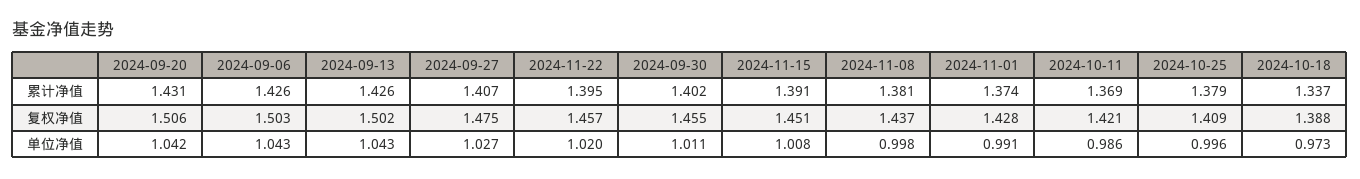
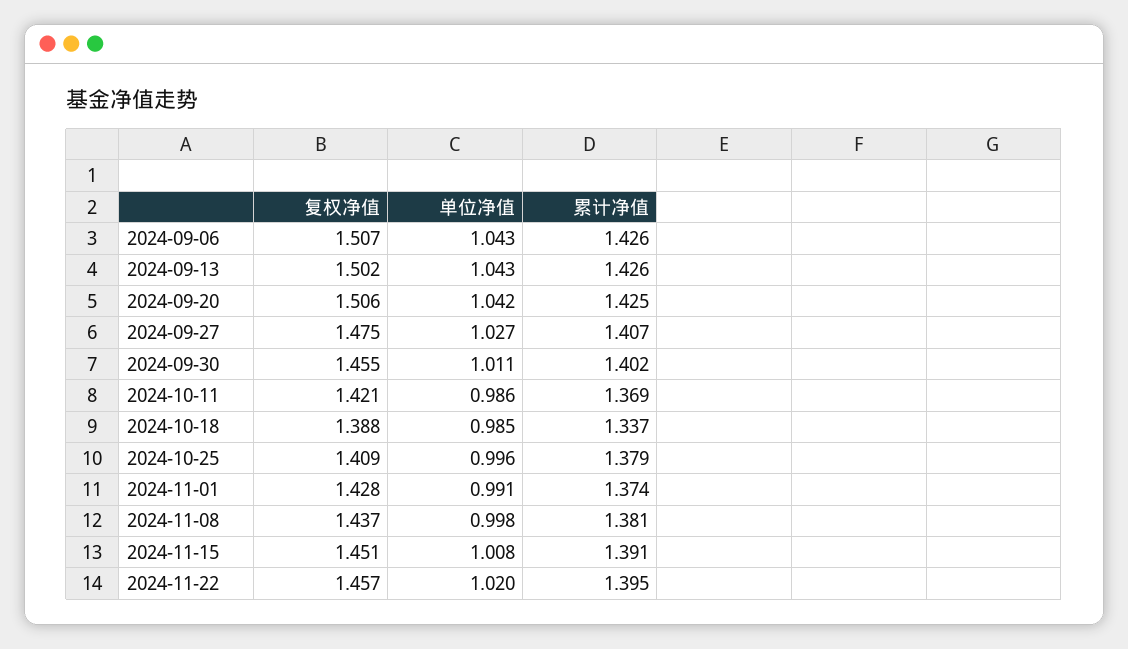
  {
    "2024-09-20": {
-     "累计净值": 1.431,
+     "累计净值": 1.425,
      "复权净值": 1.506,
      "单位净值": 1.042
    },
    "2024-09-06": {
      "累计净值": 1.426,
-     "复权净值": 1.503,
+     "复权净值": 1.507,
      "单位净值": 1.043
    },
    "2024-09-13": {
      "累计净值": 1.426,
      "复权净值": 1.502,
      "单位净值": 1.043
    },
    "2024-09-27": {
      "累计净值": 1.407,
      "复权净值": 1.475,
      "单位净值": 1.027
    },
    "2024-11-22": {
      "累计净值": 1.395,
      "复权净值": 1.457,
      "单位净值": 1.02
    },
    "2024-09-30": {
      "累计净值": 1.402,
      "复权净值": 1.455,
      "单位净值": 1.011
    },
    "2024-11-15": {
      "累计净值": 1.391,
      "复权净值": 1.451,
      "单位净值": 1.008
    },
    "2024-11-08": {
      "累计净值": 1.381,
      "复权净值": 1.437,
      "单位净值": 0.998
    },
    "2024-11-01": {
      "累计净值": 1.374,
      "复权净值": 1.428,
      "单位净值": 0.991
    },
    "2024-10-11": {
      "累计净值": 1.369,
      "复权净值": 1.421,
      "单位净值": 0.986
    },
    "2024-10-25": {
      "累计净值": 1.379,
      "复权净值": 1.409,
      "单位净值": 0.996
    },
    "2024-10-18": {
      "累计净值": 1.337,
      "复权净值": 1.388,
-     "单位净值": 0.973
+     "单位净值": 0.985
    }
  }

